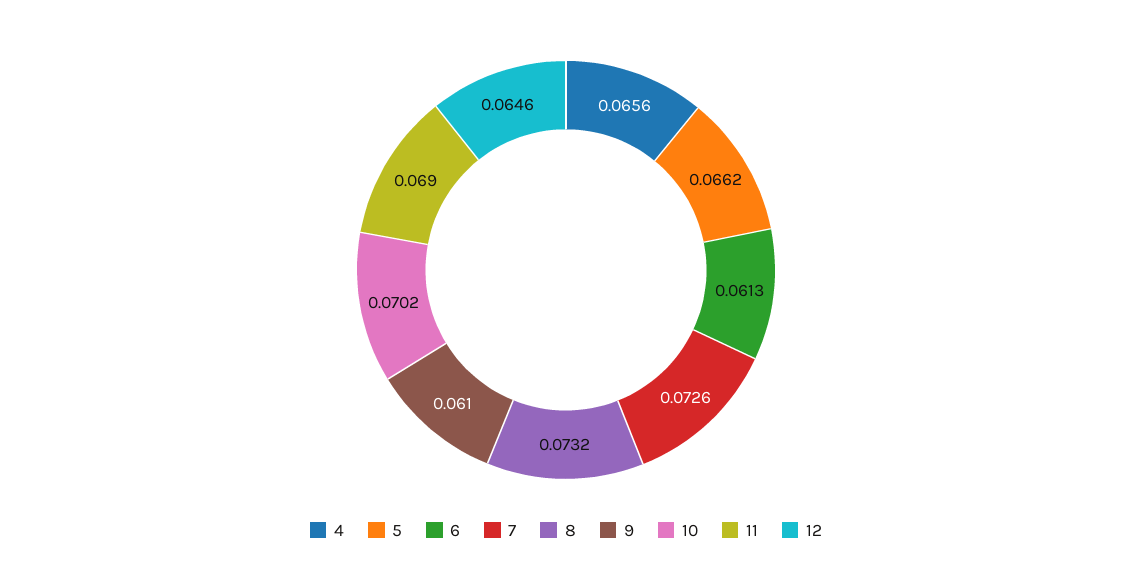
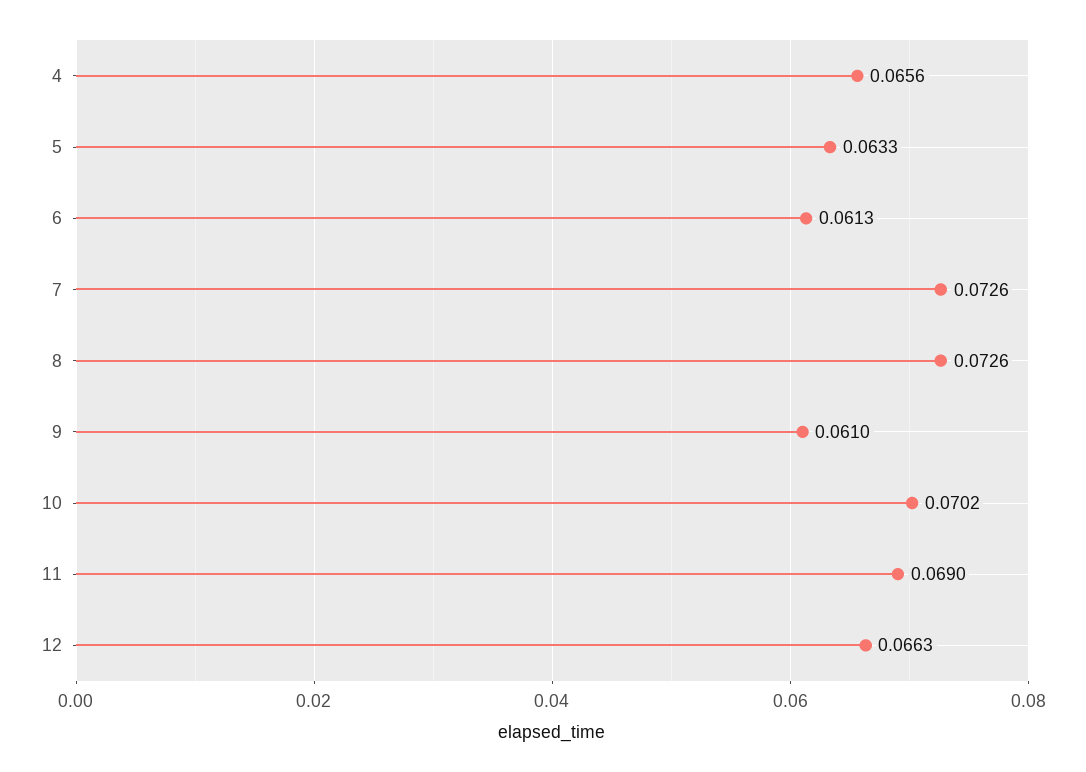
  {
    "4": 0.0656,
-   "5": 0.0662,
+   "5": 0.0633,
    "6": 0.0613,
    "7": 0.0726,
-   "8": 0.0732,
+   "8": 0.0726,
    "9": 0.061,
    "10": 0.0702,
    "11": 0.069,
-   "12": 0.0646
+   "12": 0.0663
  }

